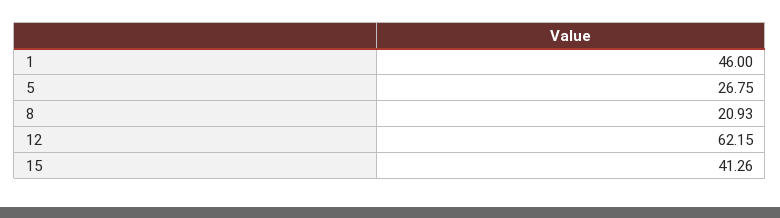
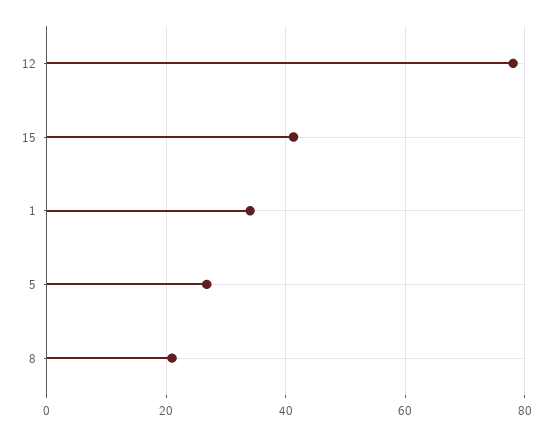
  {
-   "1": 46,
+   "1": 34,
    "5": 26.75,
    "8": 20.93,
-   "12": 62.15,
+   "12": 78,
    "15": 41.26
  }

